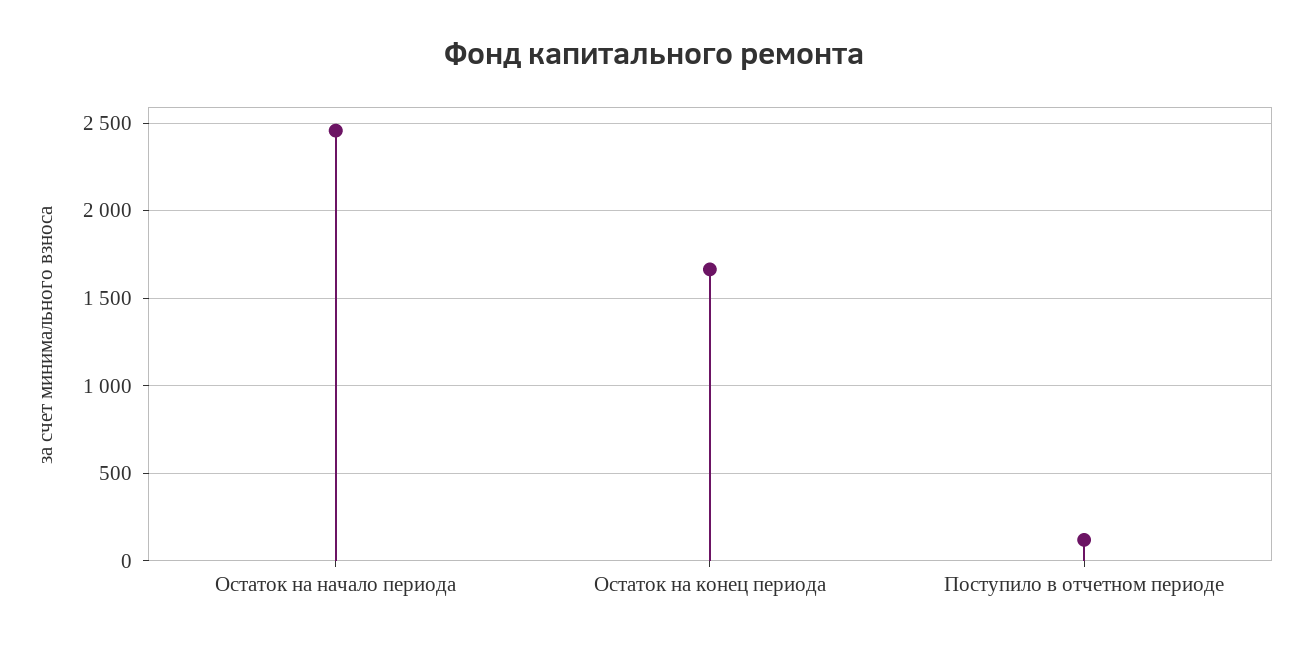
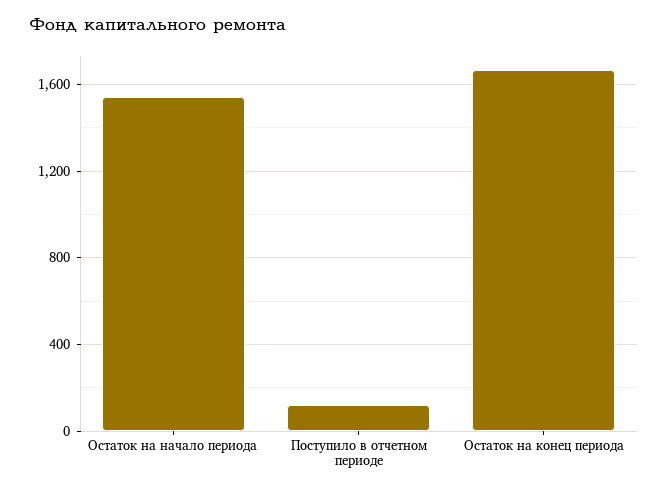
  {
-   "Остаток на начало периода": 2450,
+   "Остаток на начало периода": 1550,
    "Остаток на конец периода": 1650,
    "Поступило в отчетном периоде": 100
  }

